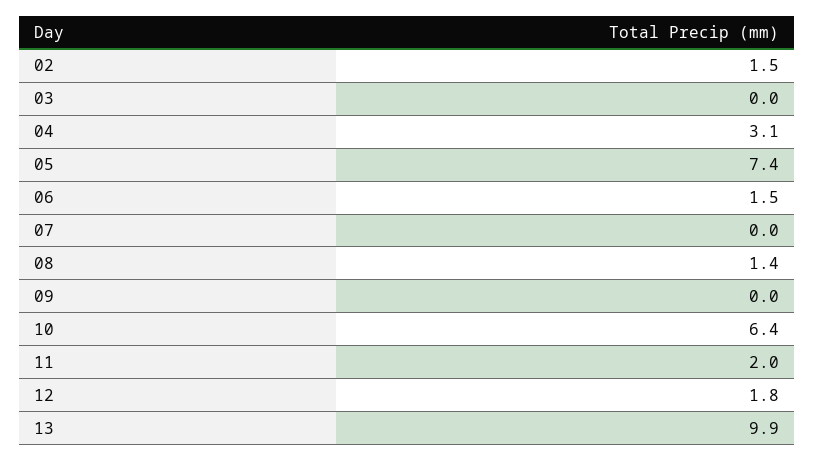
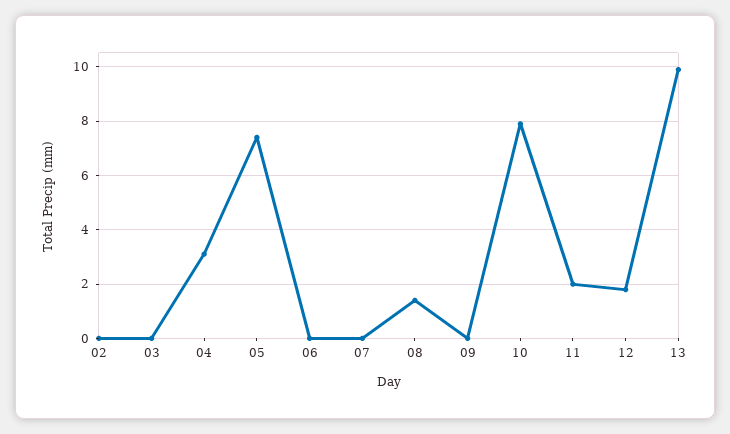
  {
-   "02": 1.5,
+   "02": 0,
    "03": 0,
    "04": 3.1,
    "05": 7.4,
-   "06": 1.5,
+   "06": 0,
    "07": 0,
    "08": 1.4,
    "09": 0,
-   "10": 6.4,
+   "10": 8,
    "11": 2,
    "12": 1.8,
    "13": 9.9
  }

